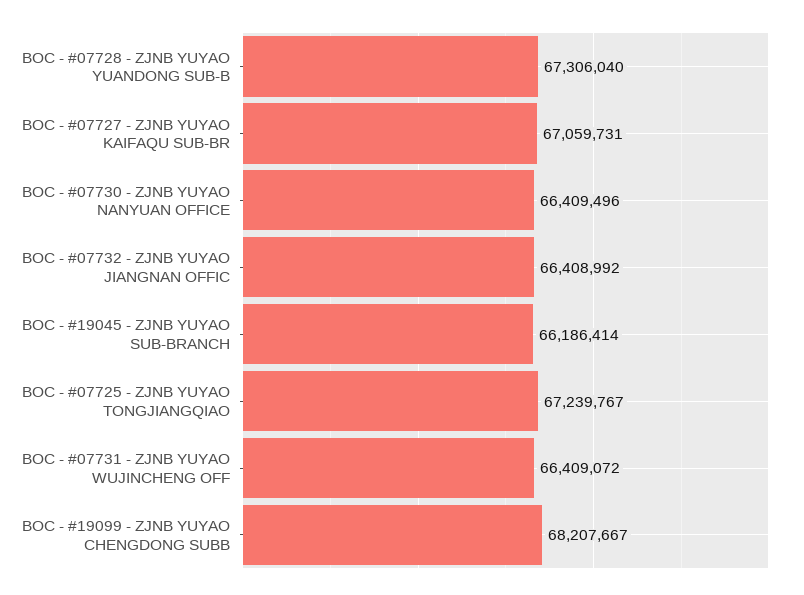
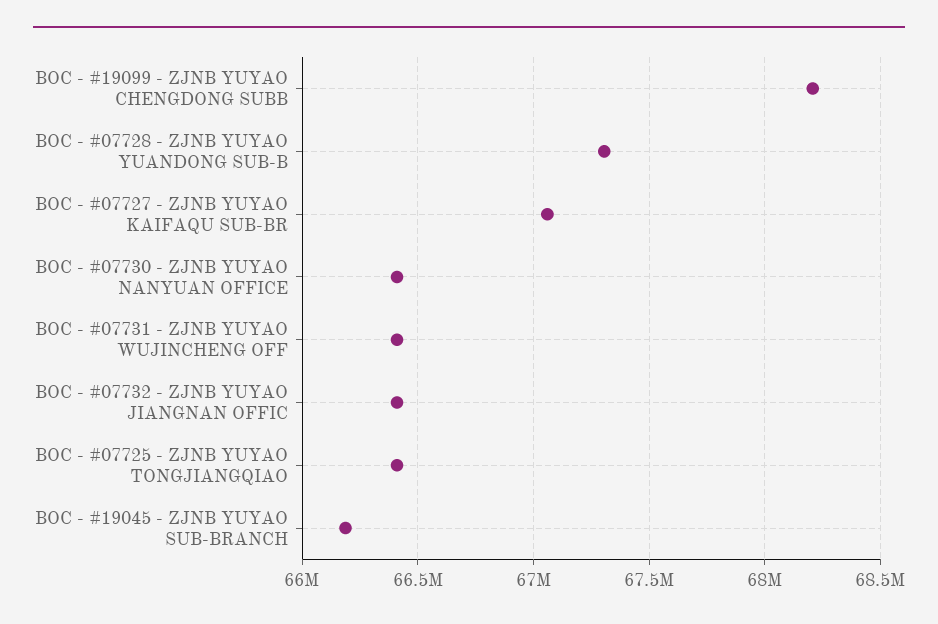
  {
    "BOC - #07728 - ZJNB YUYAO YUANDONG SUB-B": 67306040,
    "BOC - #07727 - ZJNB YUYAO KAIFAQU SUB-BR": 67059731,
    "BOC - #07730 - ZJNB YUYAO NANYUAN OFFICE": 66409496,
    "BOC - #07732 - ZJNB YUYAO JIANGNAN OFFIC": 66408992,
    "BOC - #19045 - ZJNB YUYAO SUB-BRANCH": 66186414,
-   "BOC - #07725 - ZJNB YUYAO TONGJIANGQIAO": 67239767,
+   "BOC - #07725 - ZJNB YUYAO TONGJIANGQIAO": 66400000,
    "BOC - #07731 - ZJNB YUYAO WUJINCHENG OFF": 66409072,
    "BOC - #19099 - ZJNB YUYAO CHENGDONG SUBB": 68207667
  }

